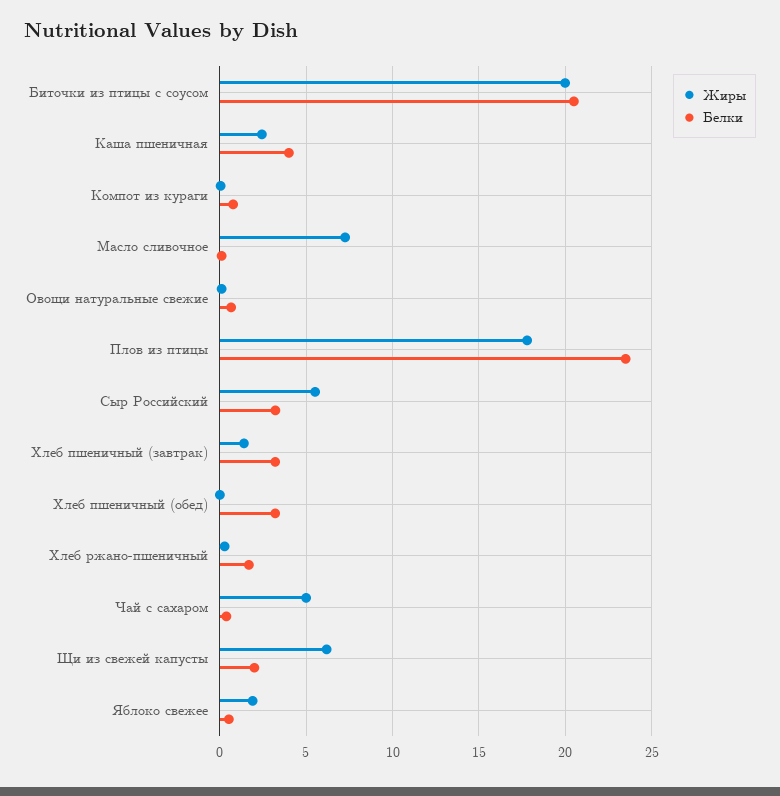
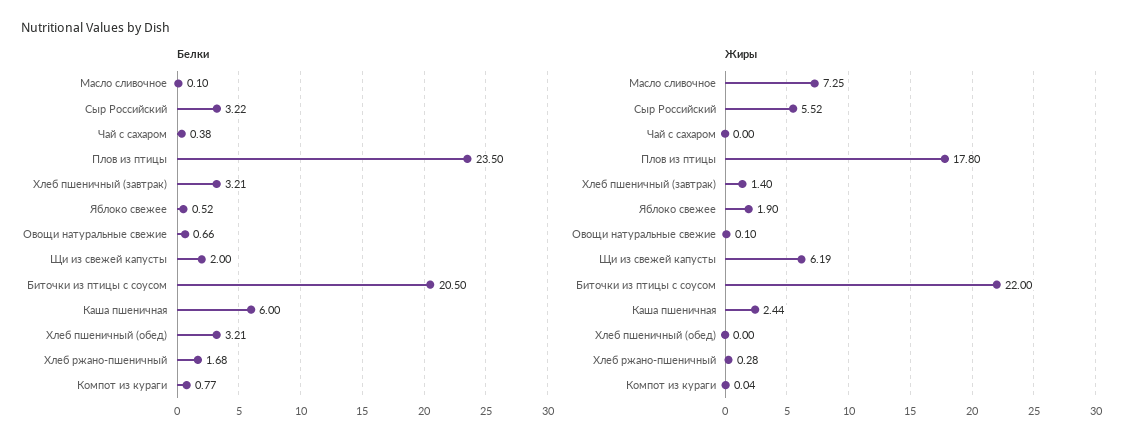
  {
    "Жиры": {
-     "Биточки из птицы с соусом": 20,
+     "Биточки из птицы с соусом": 22,
      "Каша пшеничная": 2.44,
      "Компот из кураги": 0.04,
      "Масло сливочное": 7.25,
      "Овощи натуральные свежие": 0.1,
      "Плов из птицы": 17.8,
      "Сыр Российский": 5.52,
      "Хлеб пшеничный (завтрак)": 1.4,
      "Хлеб пшеничный (обед)": 0,
      "Хлеб ржано-пшеничный": 0.28,
-     "Чай с сахаром": 5,
+     "Чай с сахаром": 0,
      "Щи из свежей капусты": 6.19,
      "Яблоко свежее": 1.9
    },
    "Белки": {
      "Биточки из птицы с соусом": 20.5,
-     "Каша пшеничная": 4,
+     "Каша пшеничная": 6,
      "Компот из кураги": 0.77,
      "Масло сливочное": 0.1,
      "Овощи натуральные свежие": 0.66,
      "Плов из птицы": 23.5,
      "Сыр Российский": 3.22,
      "Хлеб пшеничный (завтрак)": 3.21,
      "Хлеб пшеничный (обед)": 3.21,
      "Хлеб ржано-пшеничный": 1.68,
      "Чай с сахаром": 0.38,
      "Щи из свежей капусты": 2,
      "Яблоко свежее": 0.52
    }
  }

